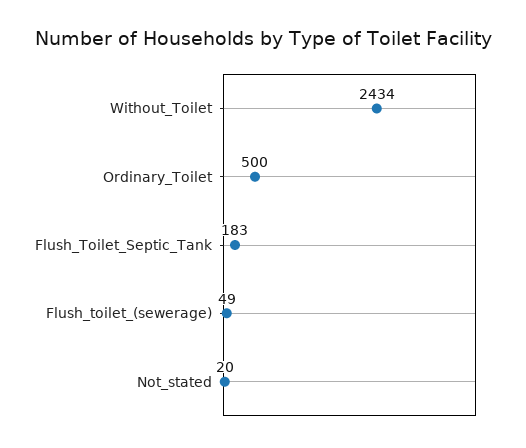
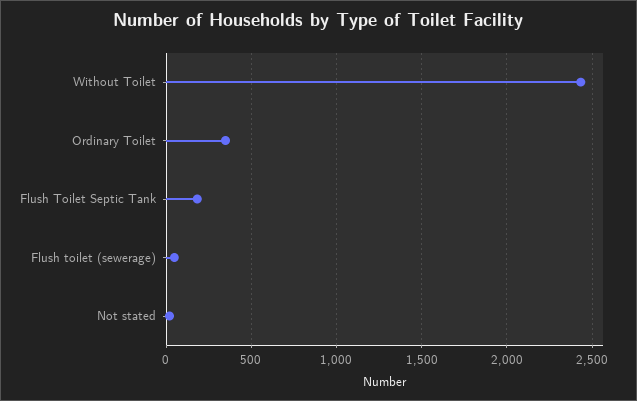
  {
    "Without_Toilet": 2434,
-   "Ordinary_Toilet": 500,
+   "Ordinary_Toilet": 350,
    "Flush_Toilet_Septic_Tank": 183,
    "Flush_toilet_(sewerage)": 49,
    "Not_stated": 20
  }

